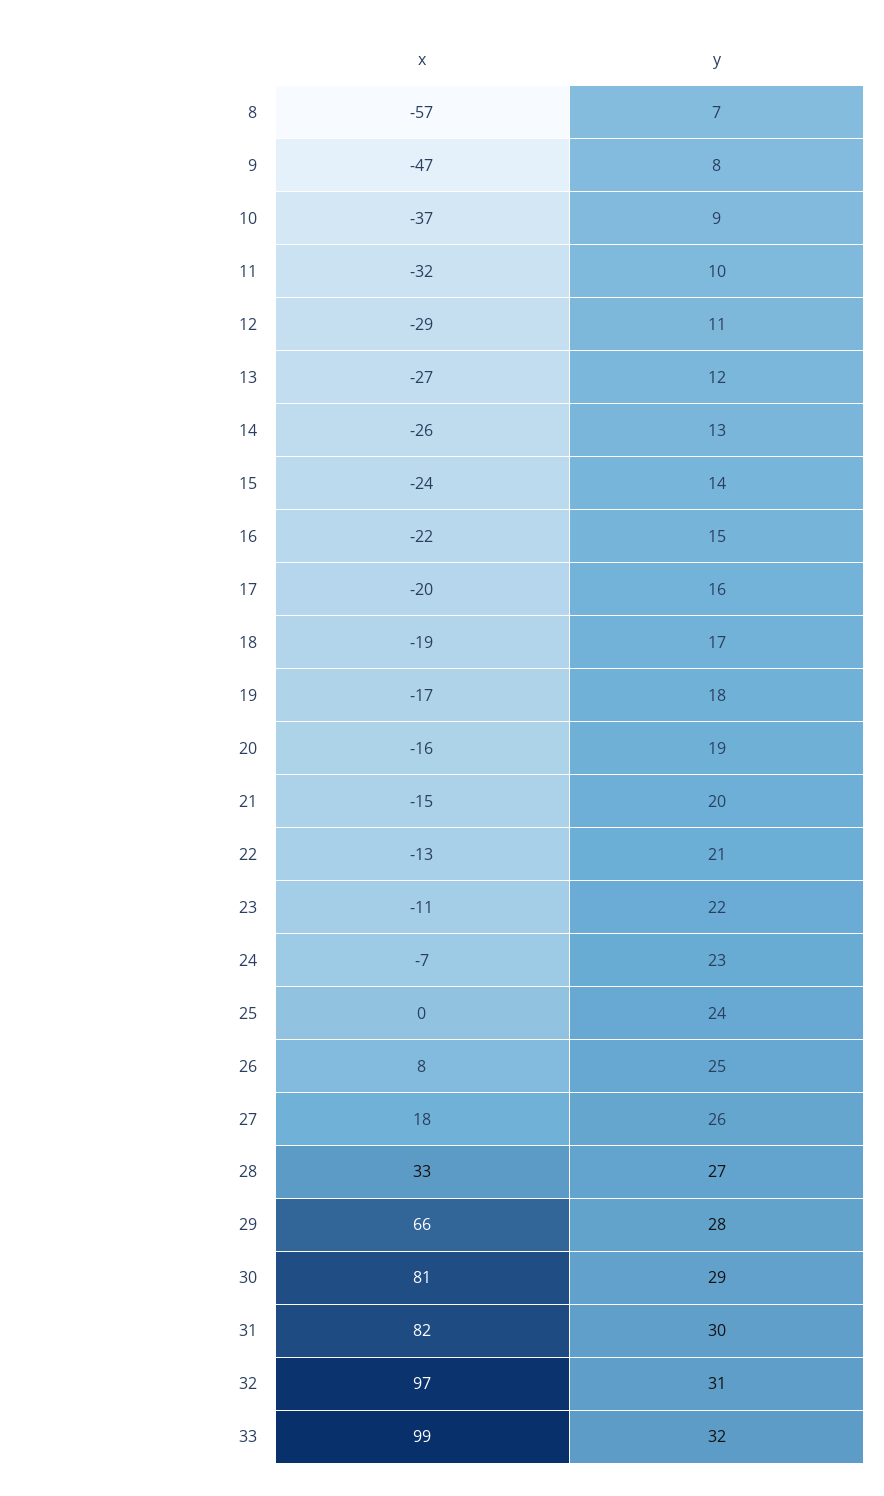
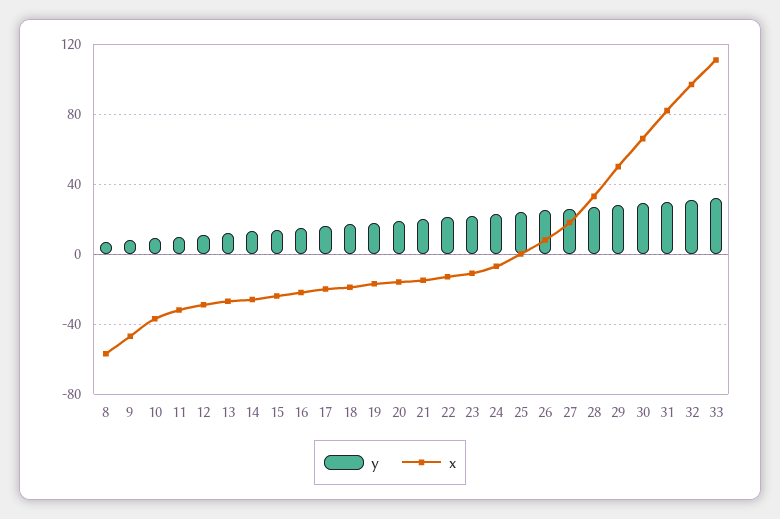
  {
    "x": {
      "8": -57,
      "9": -47,
      "10": -37,
      "11": -32,
      "12": -29,
      "13": -27,
      "14": -26,
      "15": -24,
      "16": -22,
      "17": -20,
      "18": -19,
      "19": -17,
      "20": -16,
      "21": -15,
      "22": -13,
      "23": -11,
      "24": -7,
      "25": 0,
      "26": 8,
      "27": 18,
      "28": 33,
-     "29": 66,
+     "29": 50,
-     "30": 81,
+     "30": 65,
      "31": 82,
      "32": 97,
-     "33": 99
+     "33": 110
    },
    "y": {
      "8": 7,
      "9": 8,
      "10": 9,
      "11": 10,
      "12": 11,
      "13": 12,
      "14": 13,
      "15": 14,
      "16": 15,
      "17": 16,
      "18": 17,
      "19": 18,
      "20": 19,
      "21": 20,
      "22": 21,
      "23": 22,
      "24": 23,
      "25": 24,
      "26": 25,
      "27": 26,
      "28": 27,
      "29": 28,
      "30": 29,
      "31": 30,
      "32": 31,
      "33": 32
    }
  }

